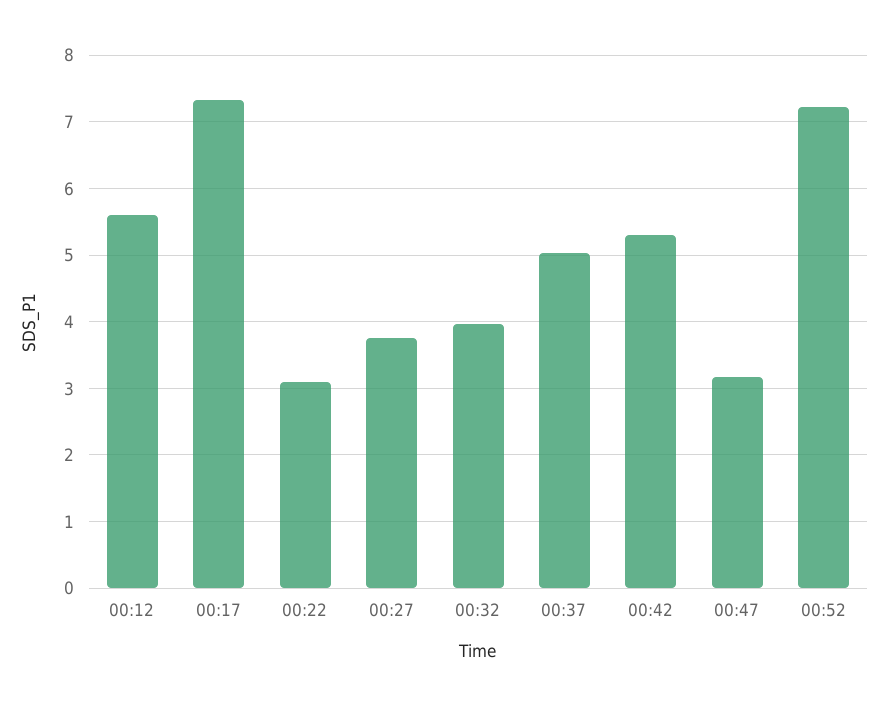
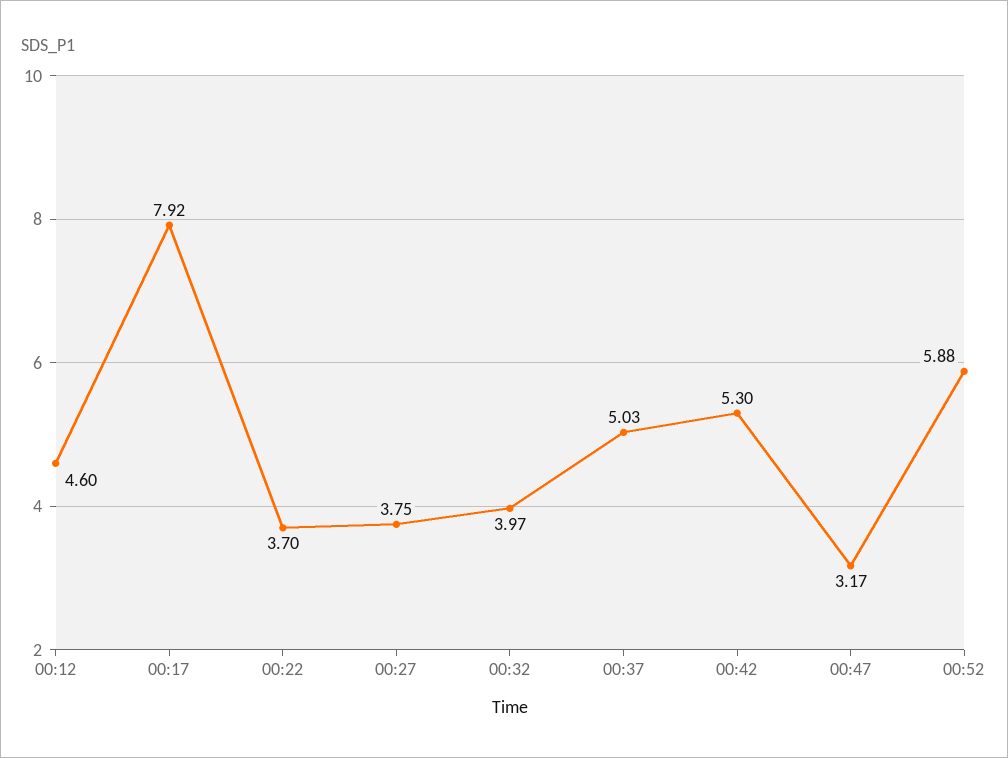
  {
-   "00:12": 5.6,
+   "00:12": 4.6,
-   "00:17": 7.3,
+   "00:17": 7.92,
-   "00:22": 3.1,
+   "00:22": 3.7,
    "00:27": 3.75,
    "00:32": 3.97,
    "00:37": 5.03,
    "00:42": 5.3,
    "00:47": 3.17,
-   "00:52": 7.2
+   "00:52": 5.88
  }

